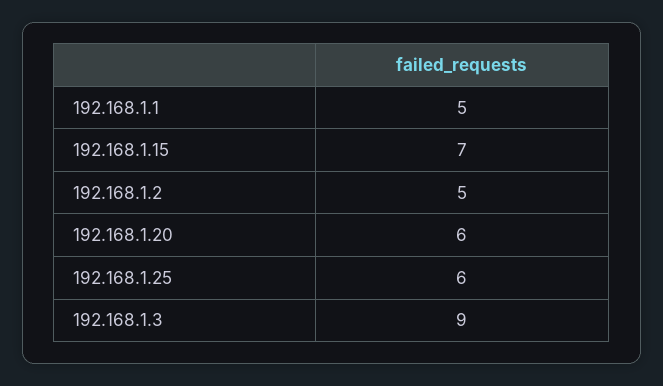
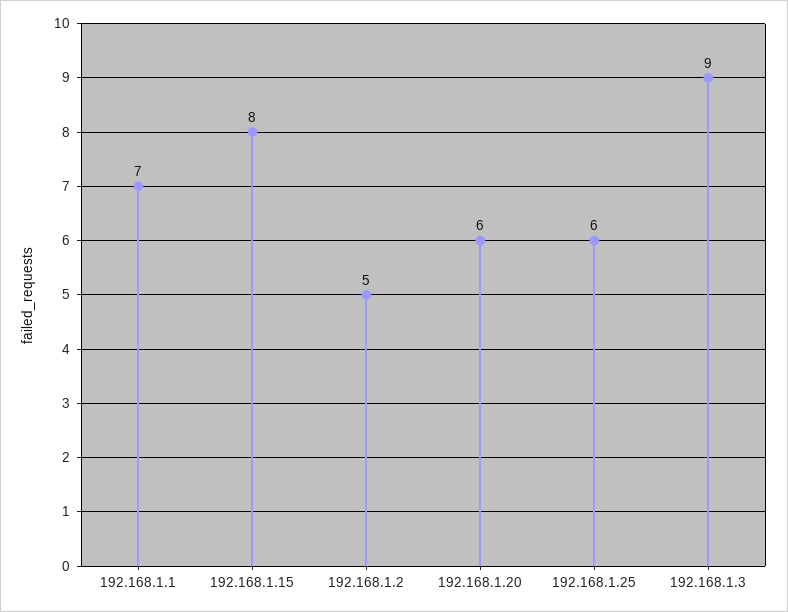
  {
-   "192.168.1.1": 5,
+   "192.168.1.1": 7,
-   "192.168.1.15": 7,
+   "192.168.1.15": 8,
    "192.168.1.2": 5,
    "192.168.1.20": 6,
    "192.168.1.25": 6,
    "192.168.1.3": 9
  }

